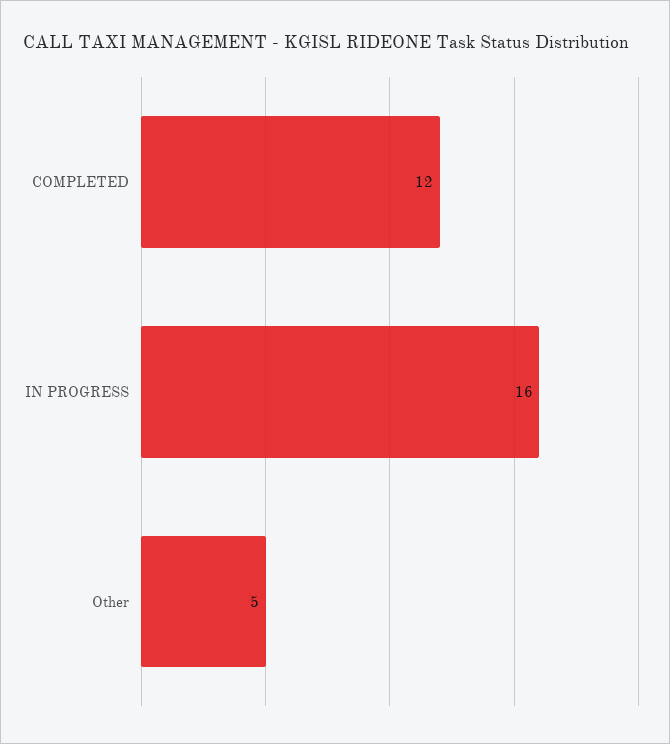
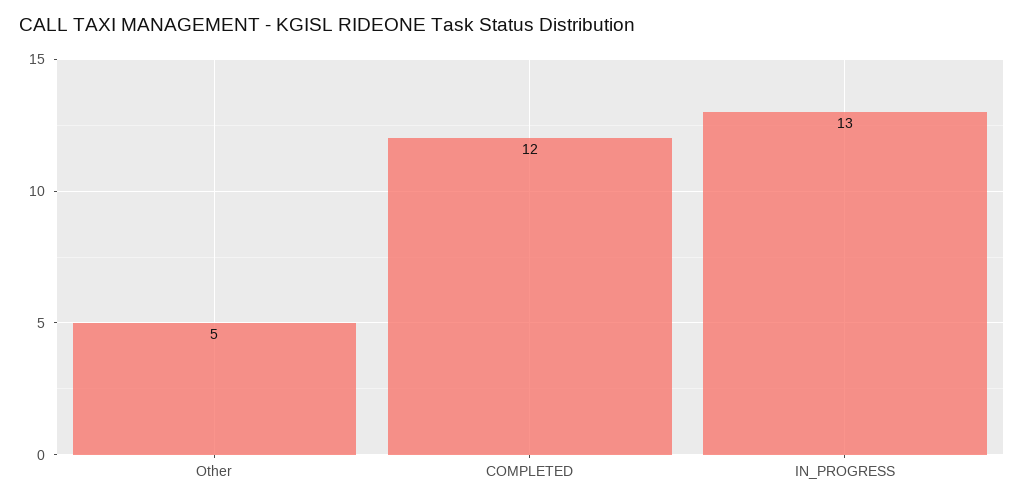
  {
    "COMPLETED": 12,
-   "IN PROGRESS": 16,
+   "IN PROGRESS": 13,
    "Other": 5
  }

